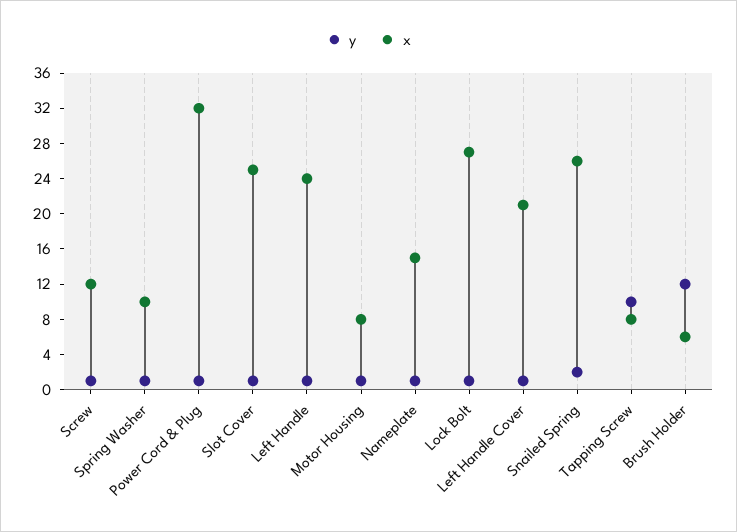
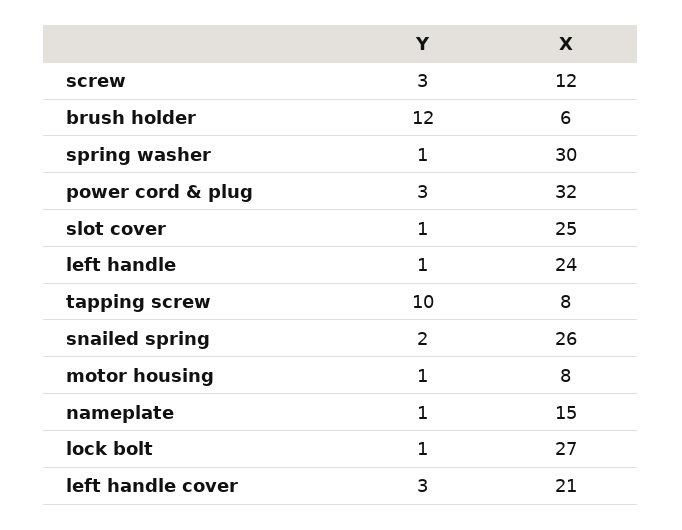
  {
    "y": {
-     "Screw": 1,
+     "Screw": 3,
      "Spring Washer": 1,
-     "Power Cord & Plug": 1,
+     "Power Cord & Plug": 3,
      "Slot Cover": 1,
      "Left Handle": 1,
      "Motor Housing": 1,
      "Nameplate": 1,
      "Lock Bolt": 1,
-     "Left Handle Cover": 1,
+     "Left Handle Cover": 3,
      "Snailed Spring": 2,
      "Tapping Screw": 10,
      "Brush Holder": 12
    },
    "x": {
      "Screw": 12,
-     "Spring Washer": 10,
+     "Spring Washer": 30,
      "Power Cord & Plug": 32,
      "Slot Cover": 25,
      "Left Handle": 24,
      "Motor Housing": 8,
      "Nameplate": 15,
      "Lock Bolt": 27,
      "Left Handle Cover": 21,
      "Snailed Spring": 26,
      "Tapping Screw": 8,
      "Brush Holder": 6
    }
  }

